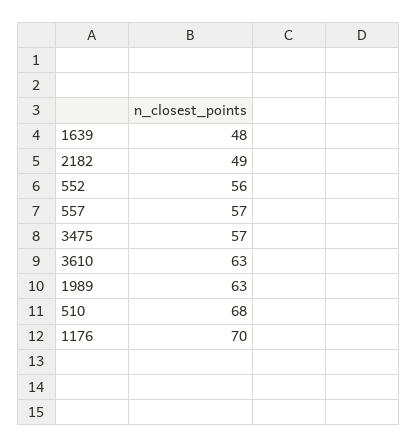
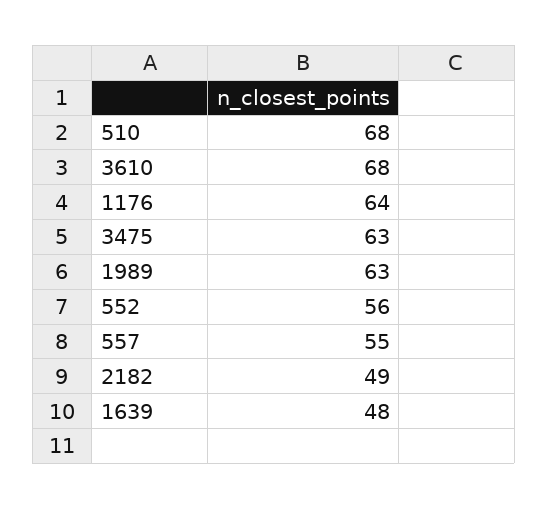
  {
    "1639": 48,
    "2182": 49,
    "552": 56,
-   "557": 57,
+   "557": 55,
-   "3475": 57,
+   "3475": 63,
-   "3610": 63,
+   "3610": 68,
    "1989": 63,
    "510": 68,
-   "1176": 70
+   "1176": 64
  }

